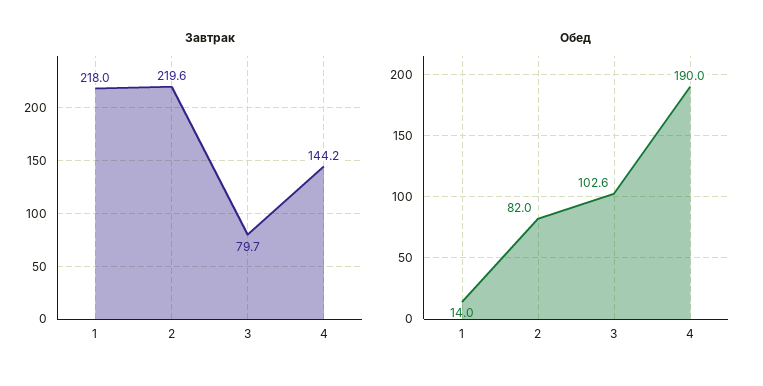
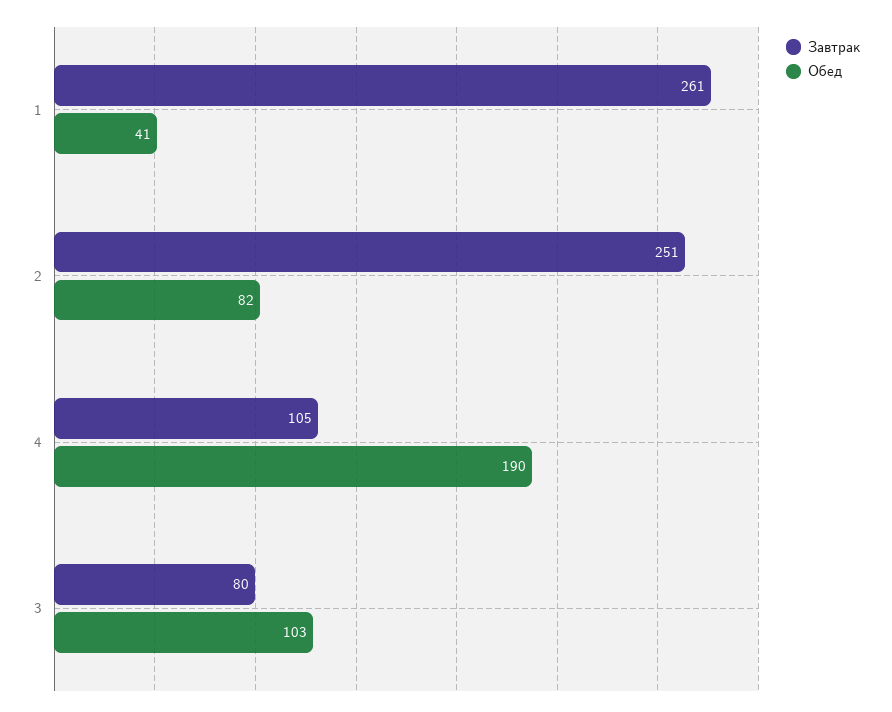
  {
    "Завтрак": {
-     "1": 218,
+     "1": 261,
-     "2": 219.6,
+     "2": 251,
      "3": 79.7,
-     "4": 144.2
+     "4": 105
    },
    "Обед": {
-     "1": 14,
+     "1": 41,
      "2": 82,
      "3": 102.6,
      "4": 190
    }
  }

